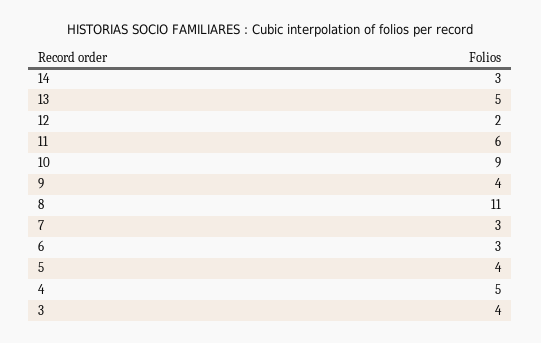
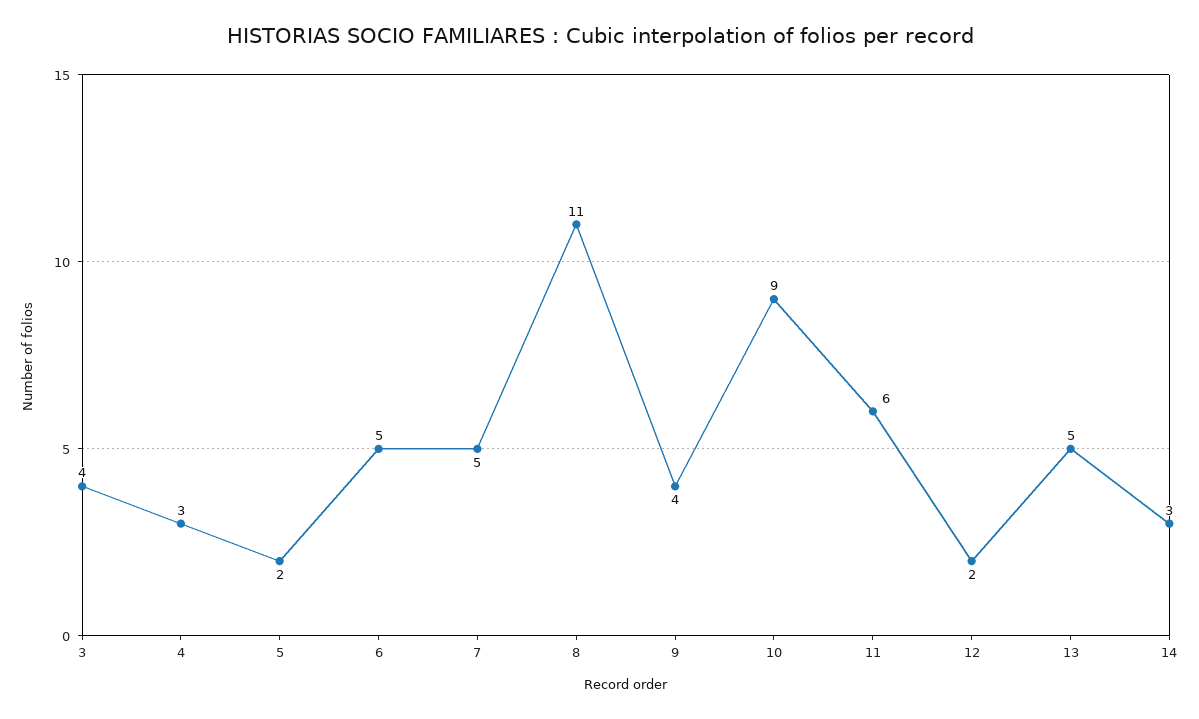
  {
    "14": 3,
    "13": 5,
    "12": 2,
    "11": 6,
    "10": 9,
    "9": 4,
    "8": 11,
-   "7": 3,
+   "7": 5,
-   "6": 3,
+   "6": 5,
-   "5": 4,
+   "5": 2,
-   "4": 5,
+   "4": 3,
    "3": 4
  }

